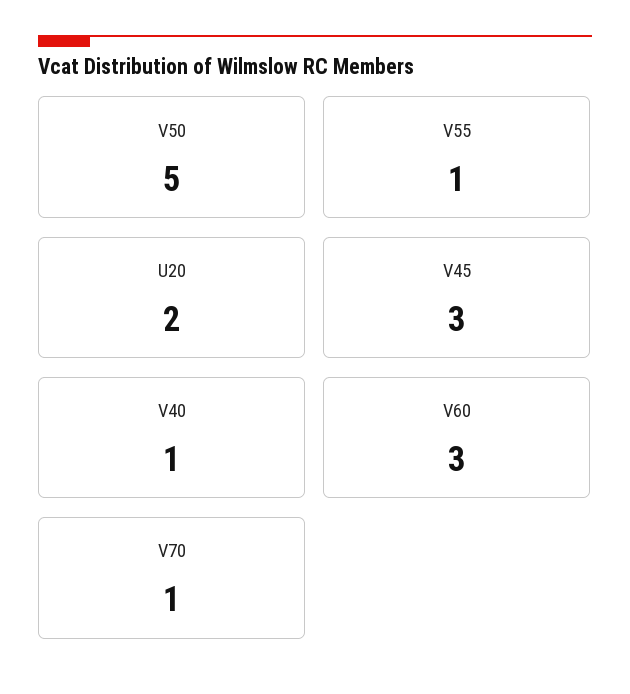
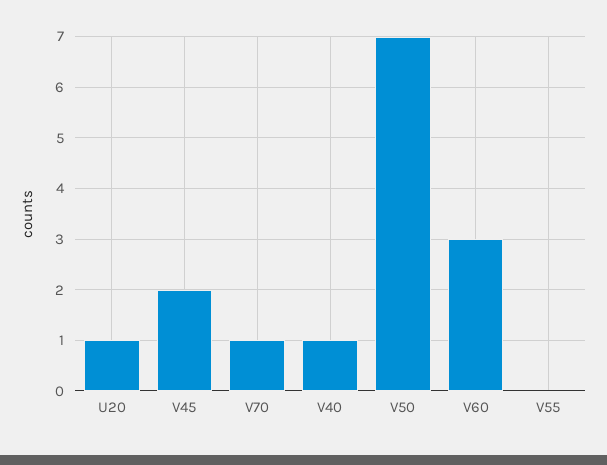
  {
-   "V50": 5,
+   "V50": 7,
-   "V55": 1,
+   "V55": 0,
-   "U20": 2,
+   "U20": 1,
-   "V45": 3,
+   "V45": 2,
    "V40": 1,
    "V60": 3,
    "V70": 1
  }

